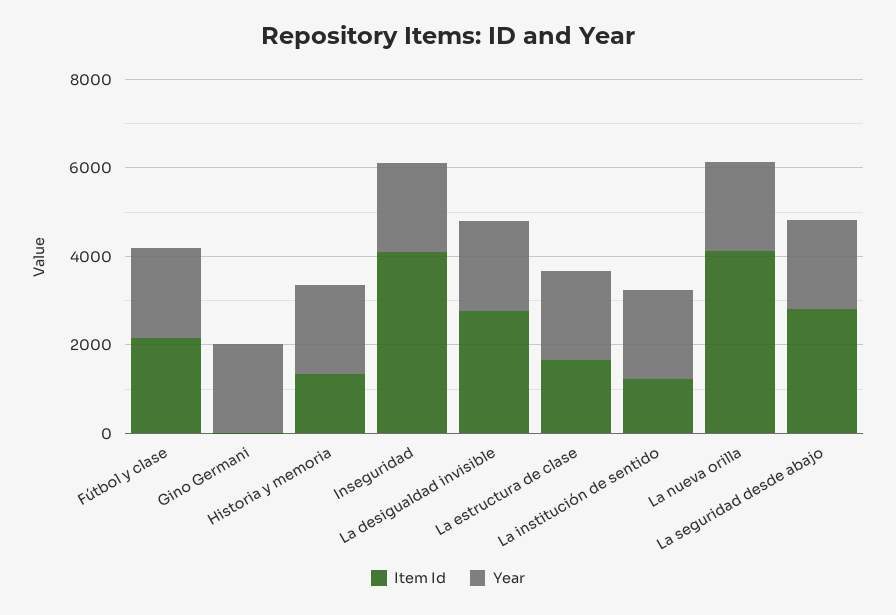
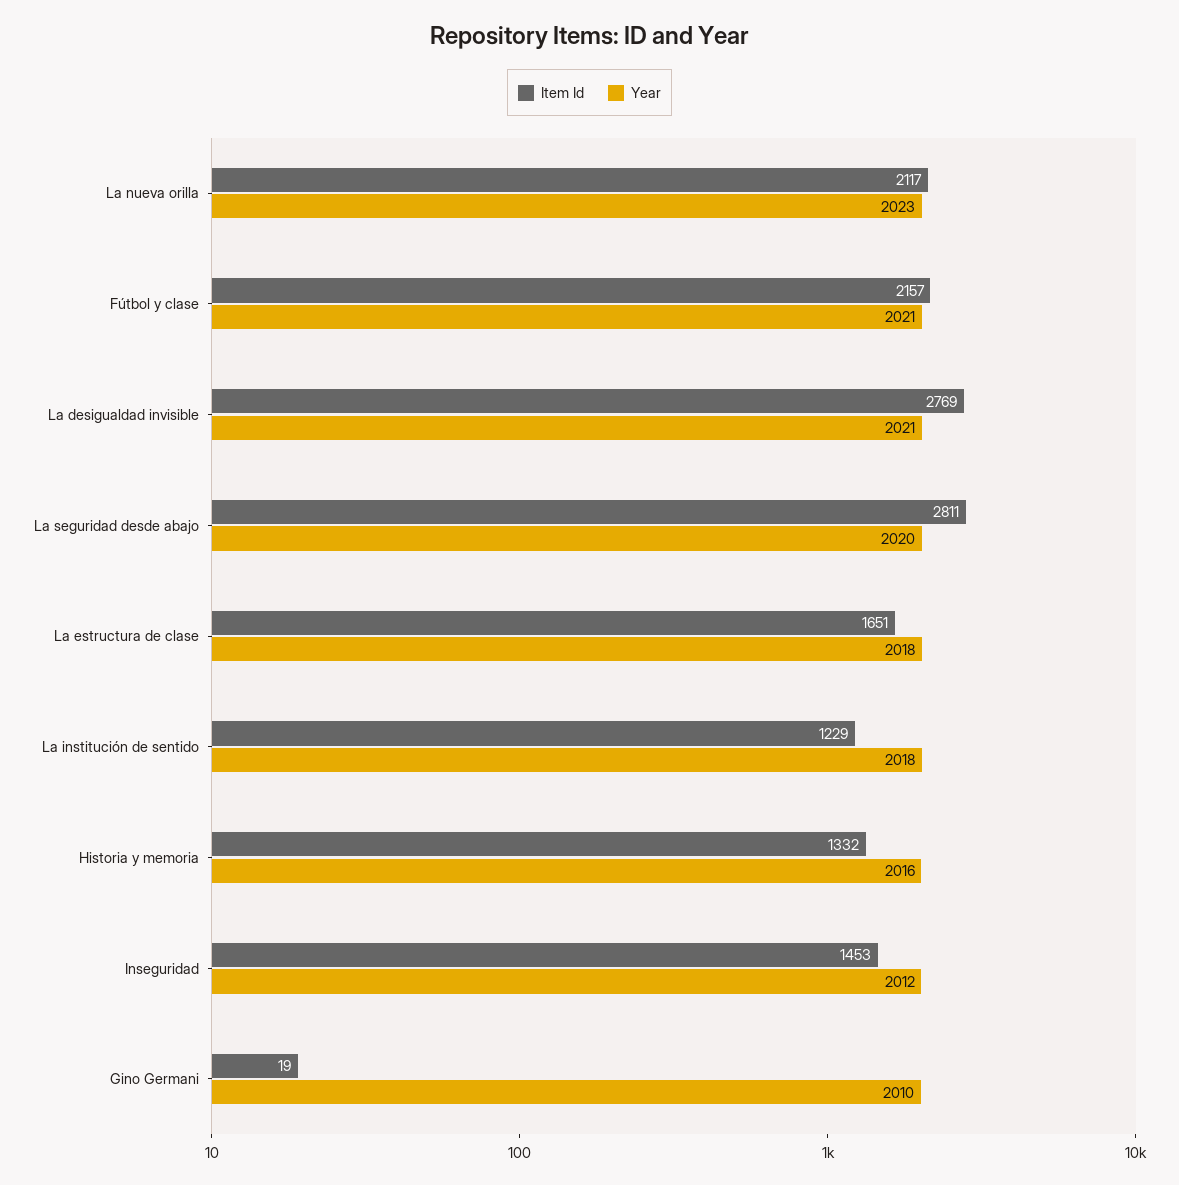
  {
    "Item Id": {
      "Fútbol y clase": 2157,
      "Gino Germani": 19,
      "Historia y memoria": 1332,
-     "Inseguridad": 4000,
+     "Inseguridad": 1453,
      "La desigualdad invisible": 2769,
      "La estructura de clase": 1651,
      "La institución de sentido": 1229,
-     "La nueva orilla": 4000,
+     "La nueva orilla": 2117,
      "La seguridad desde abajo": 2811
    },
    "Year": {
      "Fútbol y clase": 2021,
      "Gino Germani": 2010,
      "Historia y memoria": 2016,
      "Inseguridad": 2012,
      "La desigualdad invisible": 2021,
      "La estructura de clase": 2018,
      "La institución de sentido": 2018,
      "La nueva orilla": 2023,
      "La seguridad desde abajo": 2020
    }
  }

